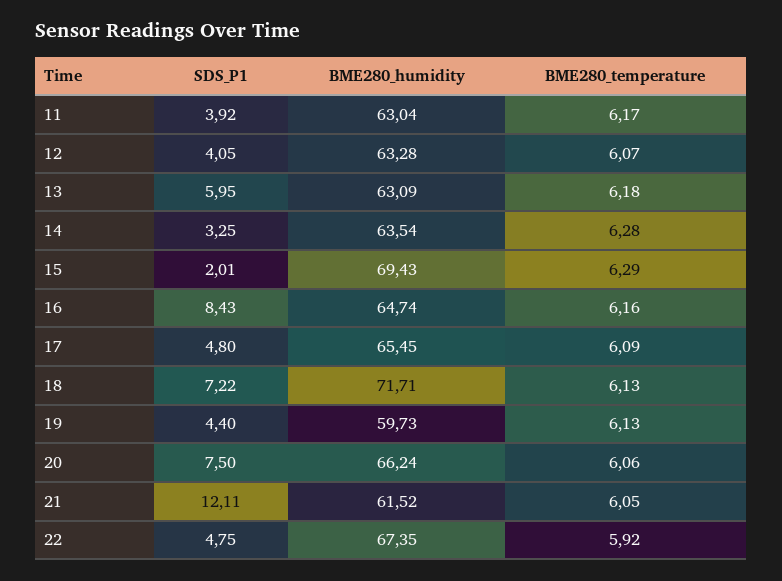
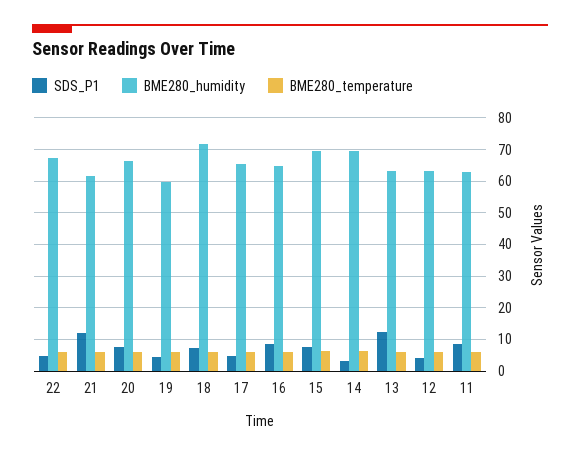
  {
    "SDS_P1": {
-     "11": 3.92,
+     "11": 8,
      "12": 4.05,
-     "13": 5.95,
+     "13": 12,
      "14": 3.25,
-     "15": 2.01,
+     "15": 8,
      "16": 8.43,
      "17": 4.8,
      "18": 7.22,
      "19": 4.4,
      "20": 7.5,
      "21": 12.11,
      "22": 4.75
    },
    "BME280_humidity": {
      "11": 63.04,
      "12": 63.28,
      "13": 63.09,
-     "14": 63.54,
+     "14": 70,
      "15": 69.43,
      "16": 64.74,
      "17": 65.45,
      "18": 71.71,
      "19": 59.73,
      "20": 66.24,
      "21": 61.52,
      "22": 67.35
    },
    "BME280_temperature": {
      "11": 6.17,
      "12": 6.07,
      "13": 6.18,
      "14": 6.28,
      "15": 6.29,
      "16": 6.16,
      "17": 6.09,
      "18": 6.13,
      "19": 6.13,
      "20": 6.06,
      "21": 6.05,
      "22": 5.92
    }
  }

